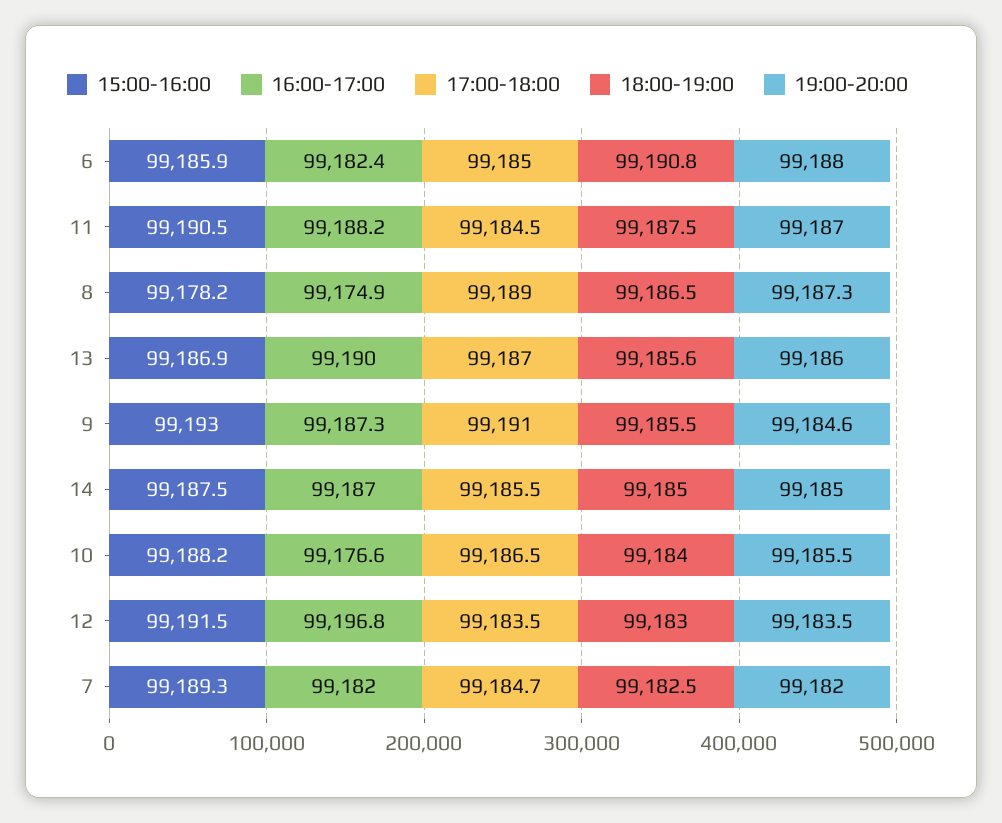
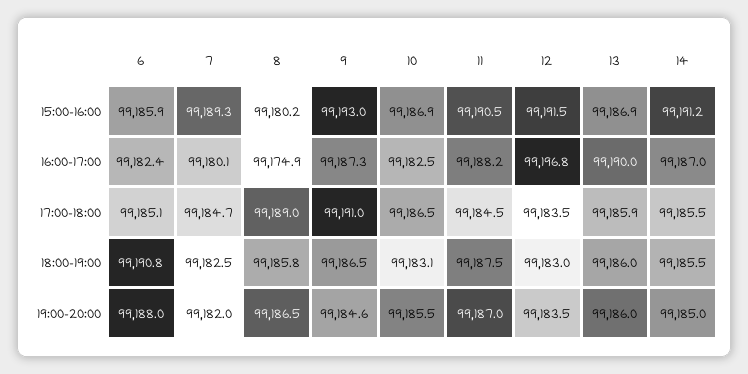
  {
    "15:00-16:00": {
      "6": 99185.9,
      "11": 99190.5,
-     "8": 99178.2,
+     "8": 99180.2,
      "13": 99186.9,
      "9": 99193,
-     "14": 99187.5,
+     "14": 99191.2,
-     "10": 99188.2,
+     "10": 99186.9,
      "12": 99191.5,
      "7": 99189.3
    },
    "16:00-17:00": {
      "6": 99182.4,
      "11": 99188.2,
      "8": 99174.9,
      "13": 99190,
      "9": 99187.3,
      "14": 99187,
-     "10": 99176.6,
+     "10": 99182.5,
      "12": 99196.8,
-     "7": 99182
+     "7": 99180.1
    },
    "17:00-18:00": {
-     "6": 99185,
+     "6": 99185.1,
      "11": 99184.5,
      "8": 99189,
-     "13": 99187,
+     "13": 99185.9,
      "9": 99191,
      "14": 99185.5,
      "10": 99186.5,
      "12": 99183.5,
      "7": 99184.7
    },
    "18:00-19:00": {
      "6": 99190.8,
      "11": 99187.5,
-     "8": 99186.5,
+     "8": 99185.8,
-     "13": 99185.6,
+     "13": 99186,
-     "9": 99185.5,
+     "9": 99186.5,
-     "14": 99185,
+     "14": 99185.5,
-     "10": 99184,
+     "10": 99183.1,
      "12": 99183,
      "7": 99182.5
    },
    "19:00-20:00": {
      "6": 99188,
      "11": 99187,
-     "8": 99187.3,
+     "8": 99186.5,
      "13": 99186,
      "9": 99184.6,
      "14": 99185,
      "10": 99185.5,
      "12": 99183.5,
      "7": 99182
    }
  }

